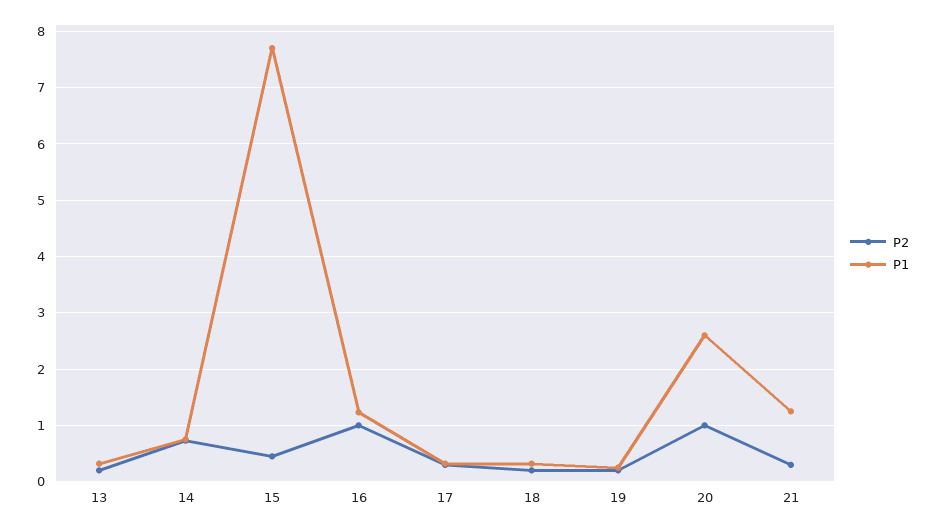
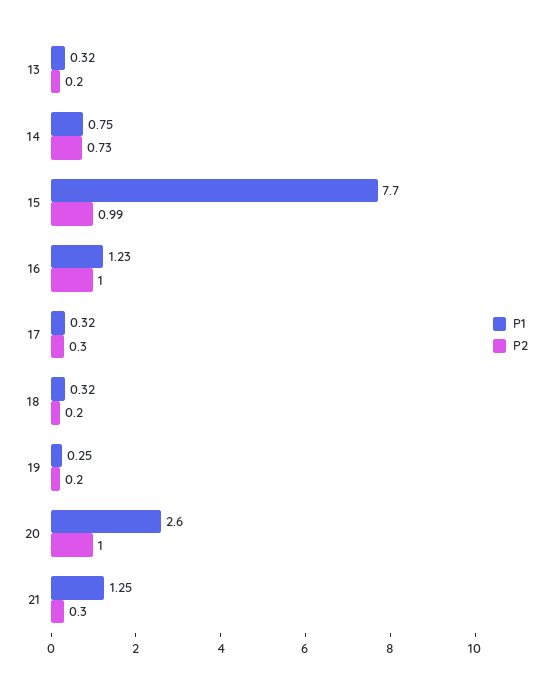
  {
    "P2": {
      "13": 0.2,
      "14": 0.73,
-     "15": 0.4,
+     "15": 0.99,
      "16": 1,
      "17": 0.3,
      "18": 0.2,
      "19": 0.2,
      "20": 1,
      "21": 0.3
    },
    "P1": {
      "13": 0.32,
      "14": 0.75,
      "15": 7.7,
      "16": 1.23,
      "17": 0.32,
      "18": 0.32,
      "19": 0.25,
      "20": 2.6,
      "21": 1.25
    }
  }

